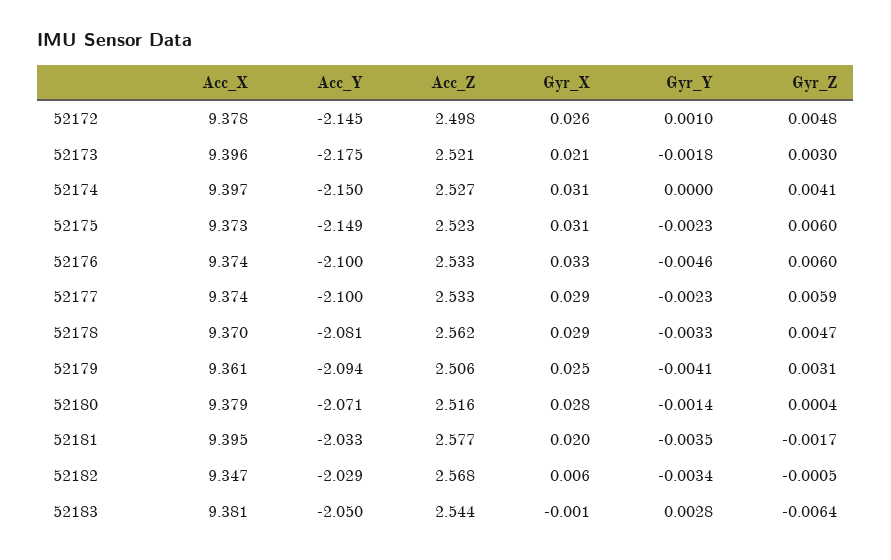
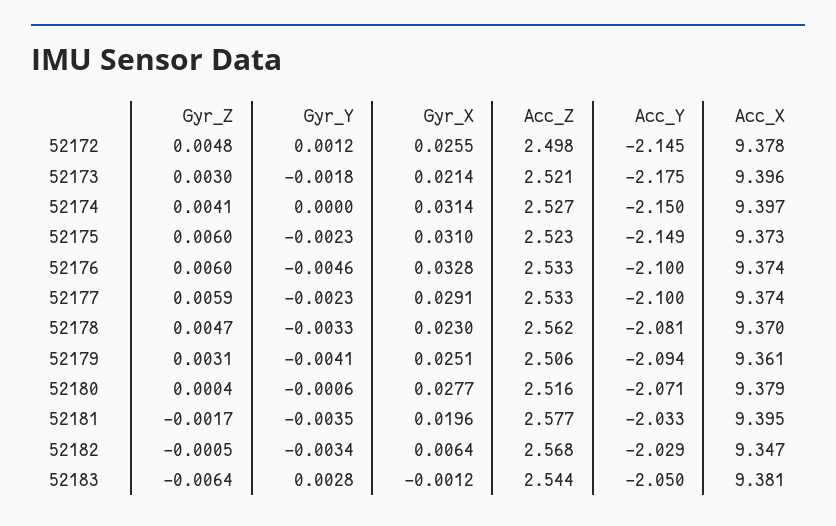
  {
    "Acc_X": {
      "52172": 9.378,
      "52173": 9.396,
      "52174": 9.397,
      "52175": 9.373,
      "52176": 9.374,
      "52177": 9.374,
      "52178": 9.37,
      "52179": 9.361,
      "52180": 9.379,
      "52181": 9.395,
      "52182": 9.347,
      "52183": 9.381
    },
    "Acc_Y": {
      "52172": -2.145,
      "52173": -2.175,
      "52174": -2.15,
      "52175": -2.149,
      "52176": -2.1,
      "52177": -2.1,
      "52178": -2.081,
      "52179": -2.094,
      "52180": -2.071,
      "52181": -2.033,
      "52182": -2.029,
      "52183": -2.05
    },
    "Acc_Z": {
      "52172": 2.498,
      "52173": 2.521,
      "52174": 2.527,
      "52175": 2.523,
      "52176": 2.533,
      "52177": 2.533,
      "52178": 2.562,
      "52179": 2.506,
      "52180": 2.516,
      "52181": 2.577,
      "52182": 2.568,
      "52183": 2.544
    },
    "Gyr_X": {
      "52172": 0.0255,
      "52173": 0.0214,
      "52174": 0.0314,
      "52175": 0.031,
      "52176": 0.0328,
      "52177": 0.0291,
-     "52178": 0.029,
+     "52178": 0.023,
      "52179": 0.0251,
      "52180": 0.0277,
      "52181": 0.0196,
      "52182": 0.0064,
      "52183": -0.0012
    },
    "Gyr_Y": {
-     "52172": 0.001,
+     "52172": 0.0012,
      "52173": -0.0018,
      "52174": 0,
      "52175": -0.0023,
      "52176": -0.0046,
      "52177": -0.0023,
      "52178": -0.0033,
      "52179": -0.0041,
-     "52180": -0.0014,
+     "52180": -0.0006,
      "52181": -0.0035,
      "52182": -0.0034,
      "52183": 0.0028
    },
    "Gyr_Z": {
      "52172": 0.0048,
      "52173": 0.003,
      "52174": 0.0041,
      "52175": 0.006,
      "52176": 0.006,
      "52177": 0.0059,
      "52178": 0.0047,
      "52179": 0.0031,
      "52180": 0.0004,
      "52181": -0.0017,
      "52182": -0.0005,
      "52183": -0.0064
    }
  }

